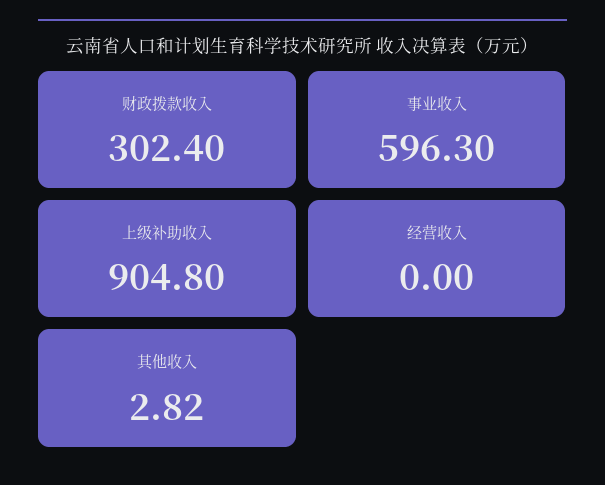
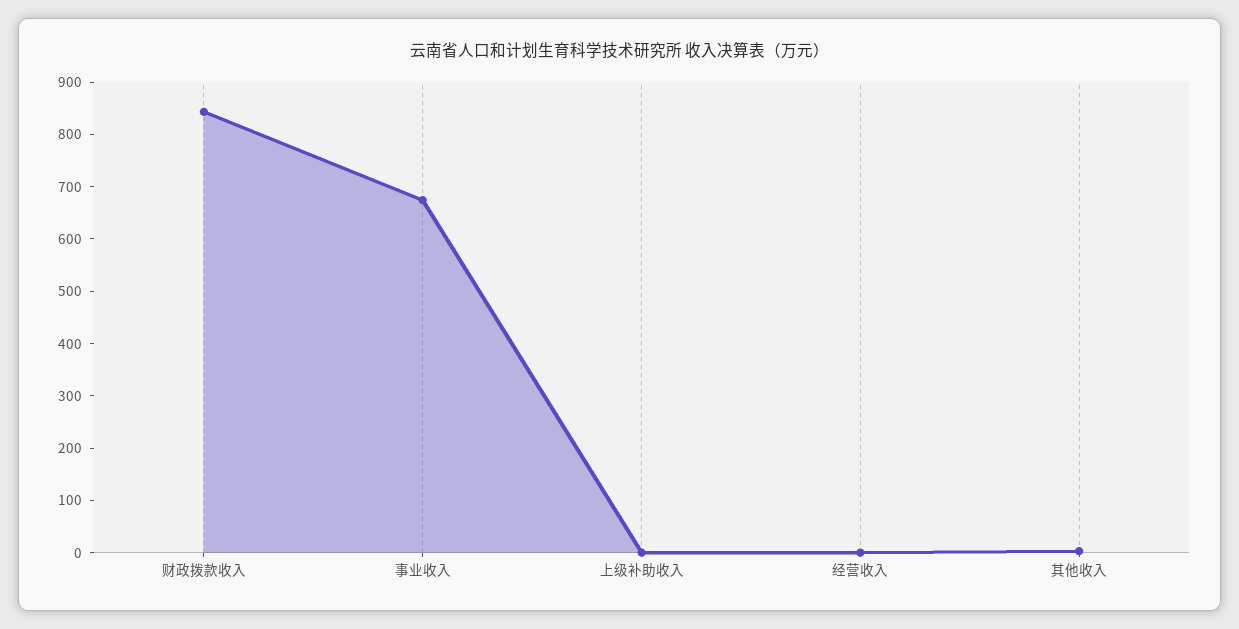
  {
-   "财政拨款收入": 302.4,
+   "财政拨款收入": 840,
-   "事业收入": 596.3,
+   "事业收入": 680,
-   "上级补助收入": 904.8,
+   "上级补助收入": 0,
    "经营收入": 0,
    "其他收入": 2.82
  }

